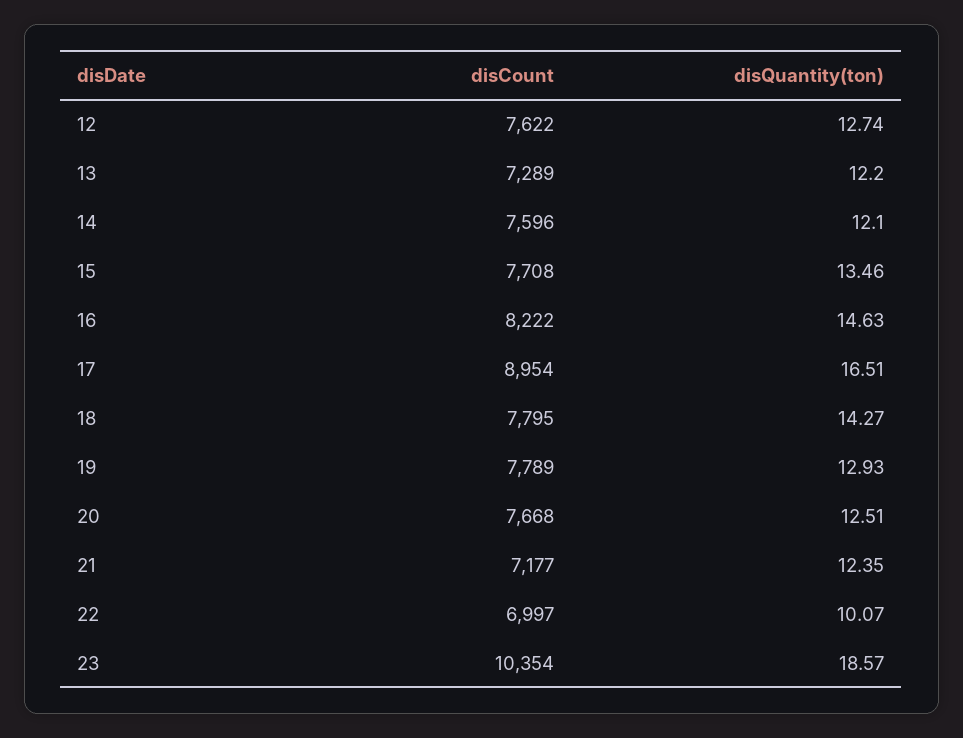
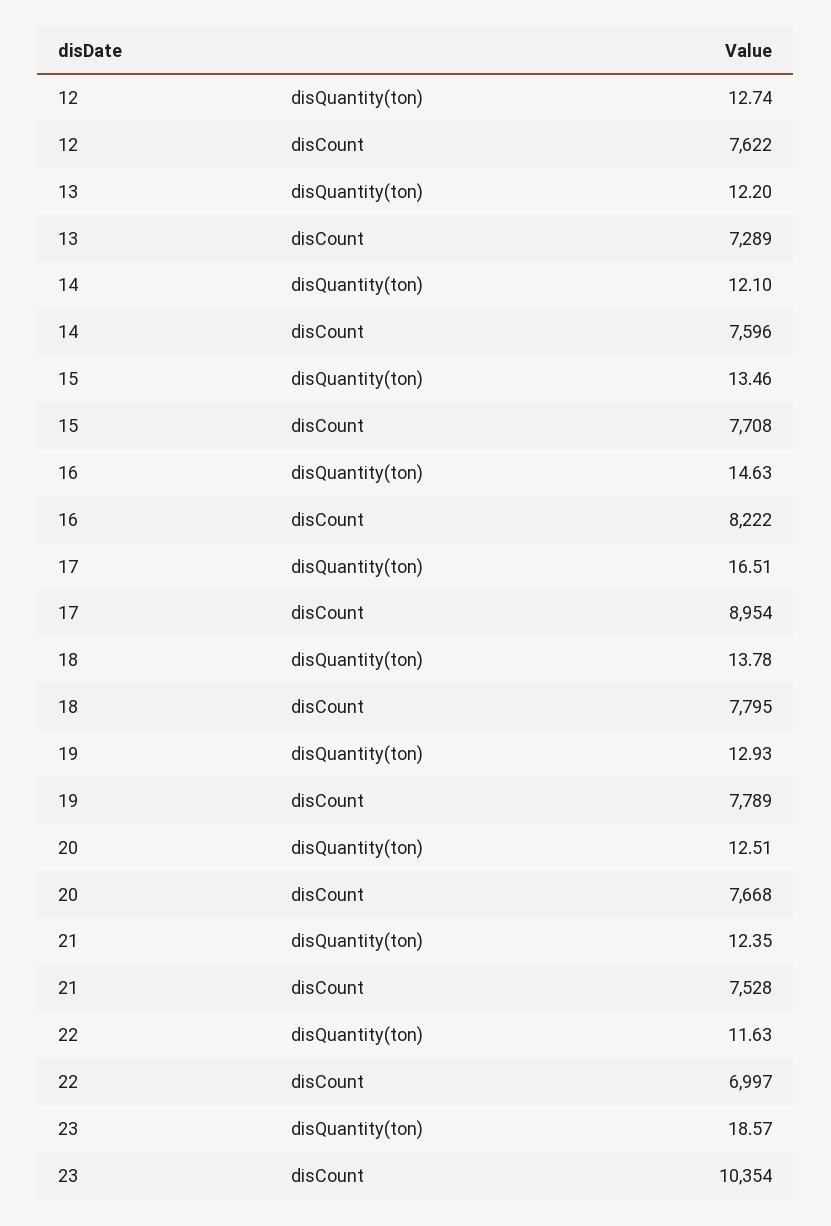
  {
    "disCount": {
      "12": 7622,
      "13": 7289,
      "14": 7596,
      "15": 7708,
      "16": 8222,
      "17": 8954,
      "18": 7795,
      "19": 7789,
      "20": 7668,
-     "21": 7177,
+     "21": 7528,
      "22": 6997,
      "23": 10354
    },
    "disQuantity(ton)": {
      "12": 12.74,
      "13": 12.2,
      "14": 12.1,
      "15": 13.46,
      "16": 14.63,
      "17": 16.51,
-     "18": 14.27,
+     "18": 13.78,
      "19": 12.93,
      "20": 12.51,
      "21": 12.35,
-     "22": 10.07,
+     "22": 11.63,
      "23": 18.57
    }
  }

